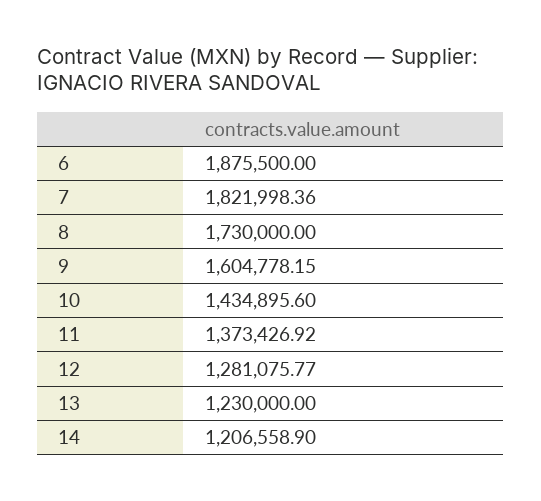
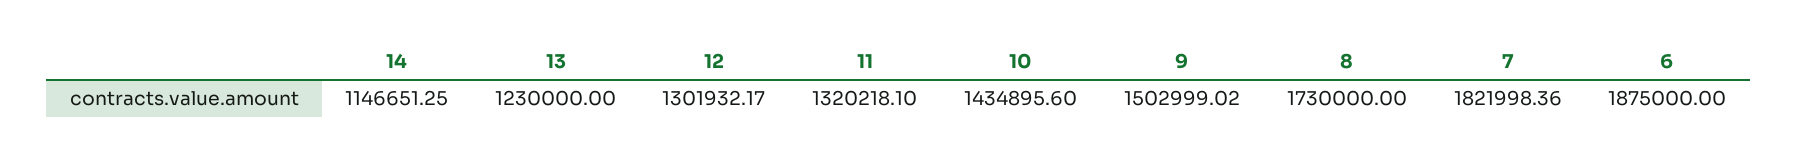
  {
-   "6": 1875500,
+   "6": 1875000,
    "7": 1821998.36,
    "8": 1730000,
-   "9": 1604778.15,
+   "9": 1502999.02,
    "10": 1434895.6,
-   "11": 1373426.92,
+   "11": 1320218.1,
-   "12": 1281075.77,
+   "12": 1301932.17,
    "13": 1230000,
-   "14": 1206558.9
+   "14": 1146651.25
  }

